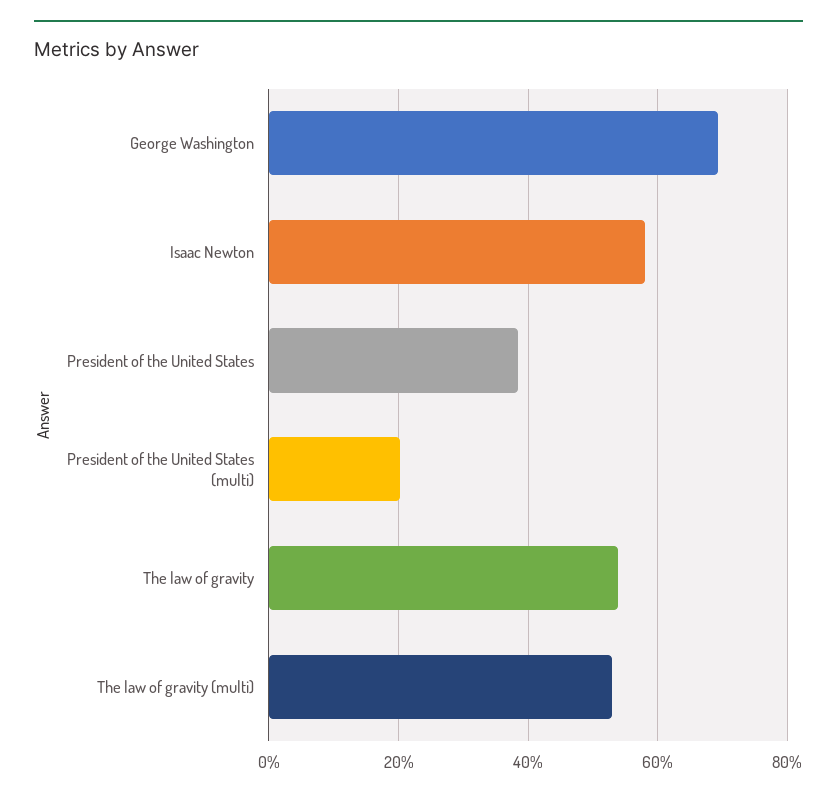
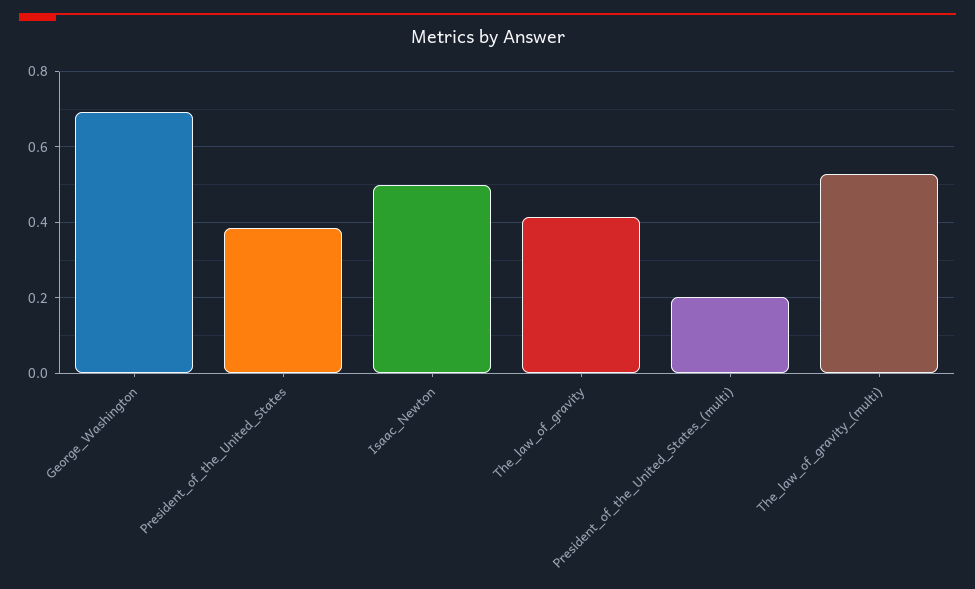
  {
    "George Washington": 0.7,
-   "Isaac Newton": 0.58,
+   "Isaac Newton": 0.5,
    "President of the United States": 0.38,
    "President of the United States (multi)": 0.2,
-   "The law of gravity": 0.54,
+   "The law of gravity": 0.42,
    "The law of gravity (multi)": 0.52
  }

